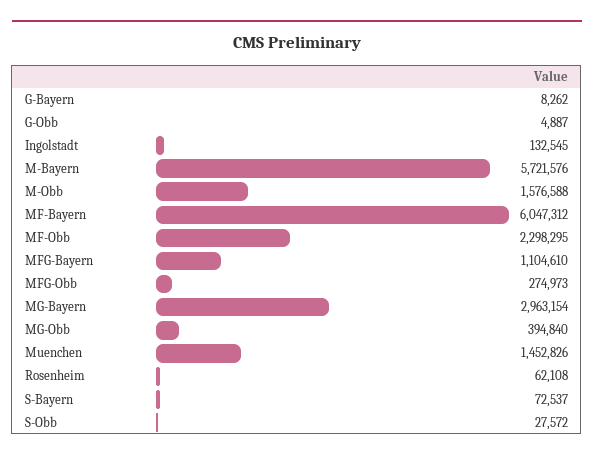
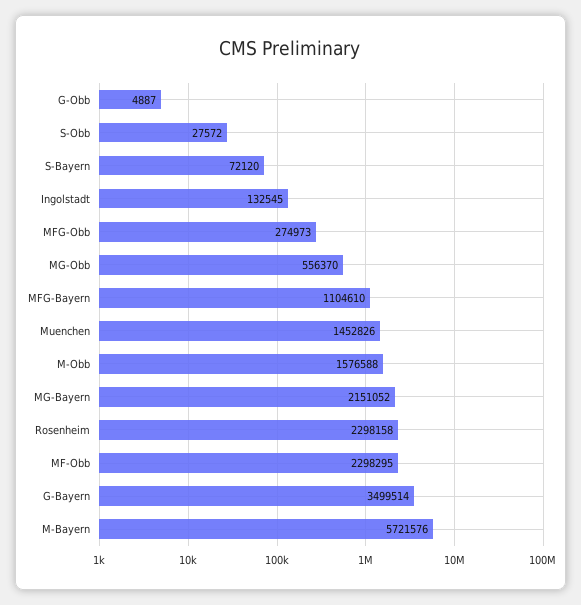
  {
-   "G-Bayern": 8262,
+   "G-Bayern": 3499514,
    "G-Obb": 4887,
    "Ingolstadt": 132545,
    "M-Bayern": 5721576,
    "M-Obb": 1576588,
-   "MF-Bayern": 6047312,
    "MF-Obb": 2298295,
    "MFG-Bayern": 1104610,
    "MFG-Obb": 274973,
-   "MG-Bayern": 2963154,
+   "MG-Bayern": 2151052,
-   "MG-Obb": 394840,
+   "MG-Obb": 556370,
    "Muenchen": 1452826,
-   "Rosenheim": 62108,
+   "Rosenheim": 2298158,
-   "S-Bayern": 72537,
+   "S-Bayern": 72120,
    "S-Obb": 27572
  }

